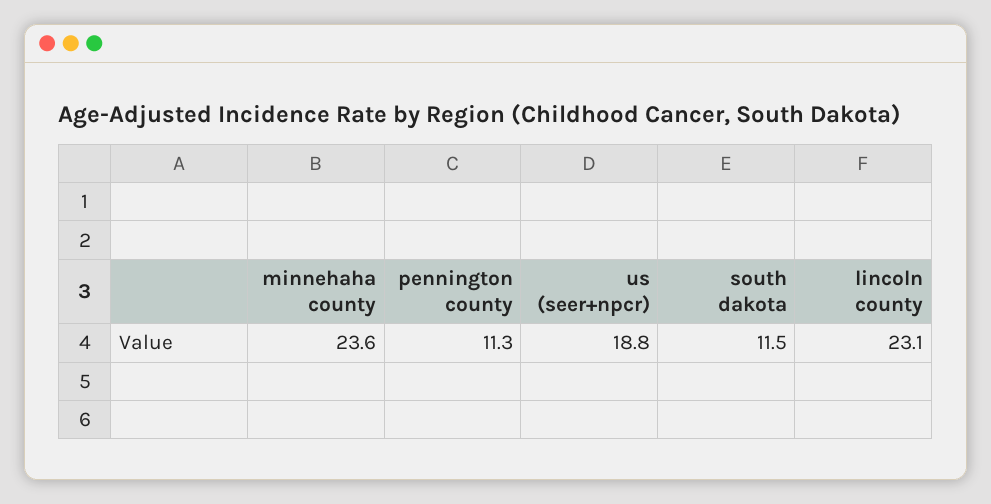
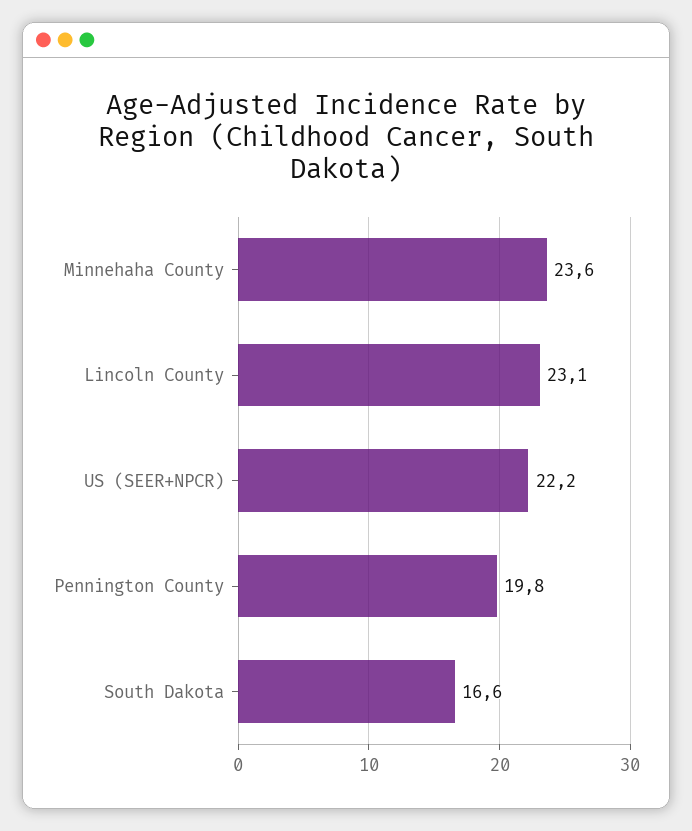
  {
    "minnehaha county": 23.6,
-   "pennington county": 11.3,
+   "pennington county": 19.8,
-   "us (seer+npcr)": 18.8,
+   "us (seer+npcr)": 22.2,
-   "south dakota": 11.5,
+   "south dakota": 16.6,
    "lincoln county": 23.1
  }

